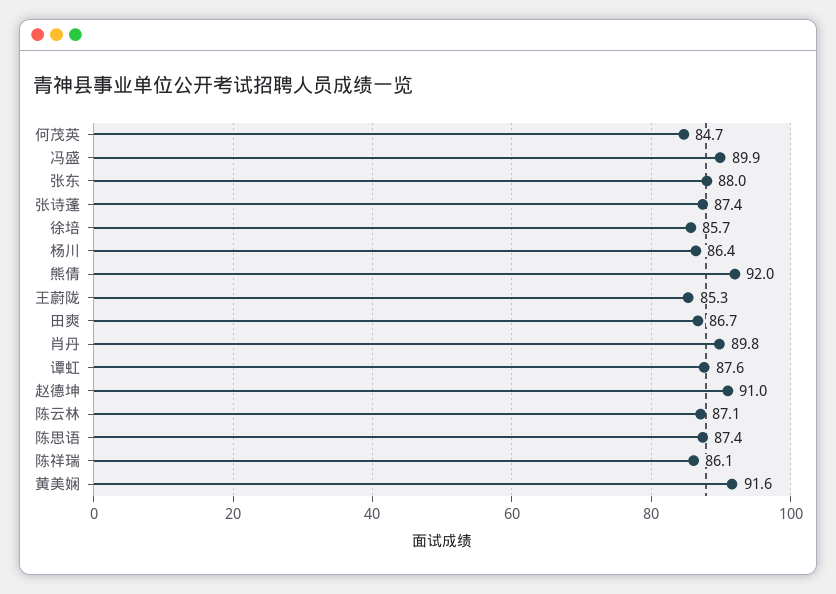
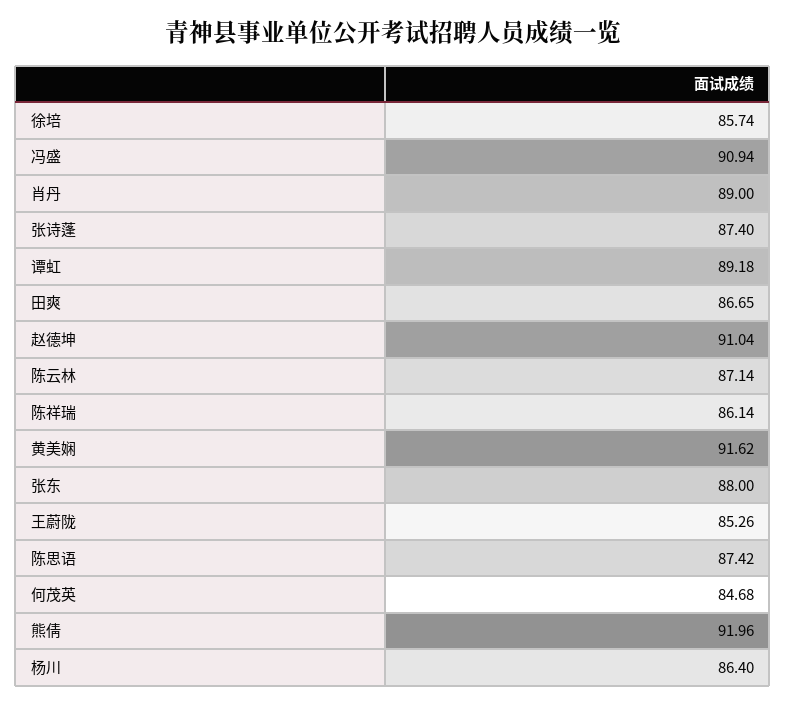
  {
    "何茂英": 84.68,
-   "冯盛": 89.9,
+   "冯盛": 90.94,
    "张东": 88,
    "张诗蓬": 87.4,
    "徐培": 85.74,
    "杨川": 86.4,
    "熊倩": 91.96,
    "王蔚陇": 85.26,
    "田爽": 86.65,
-   "肖丹": 89.8,
+   "肖丹": 89,
-   "谭虹": 87.6,
+   "谭虹": 89.18,
    "赵德坤": 91.04,
    "陈云林": 87.14,
    "陈思语": 87.42,
    "陈祥瑞": 86.14,
    "黄美娴": 91.62
  }

